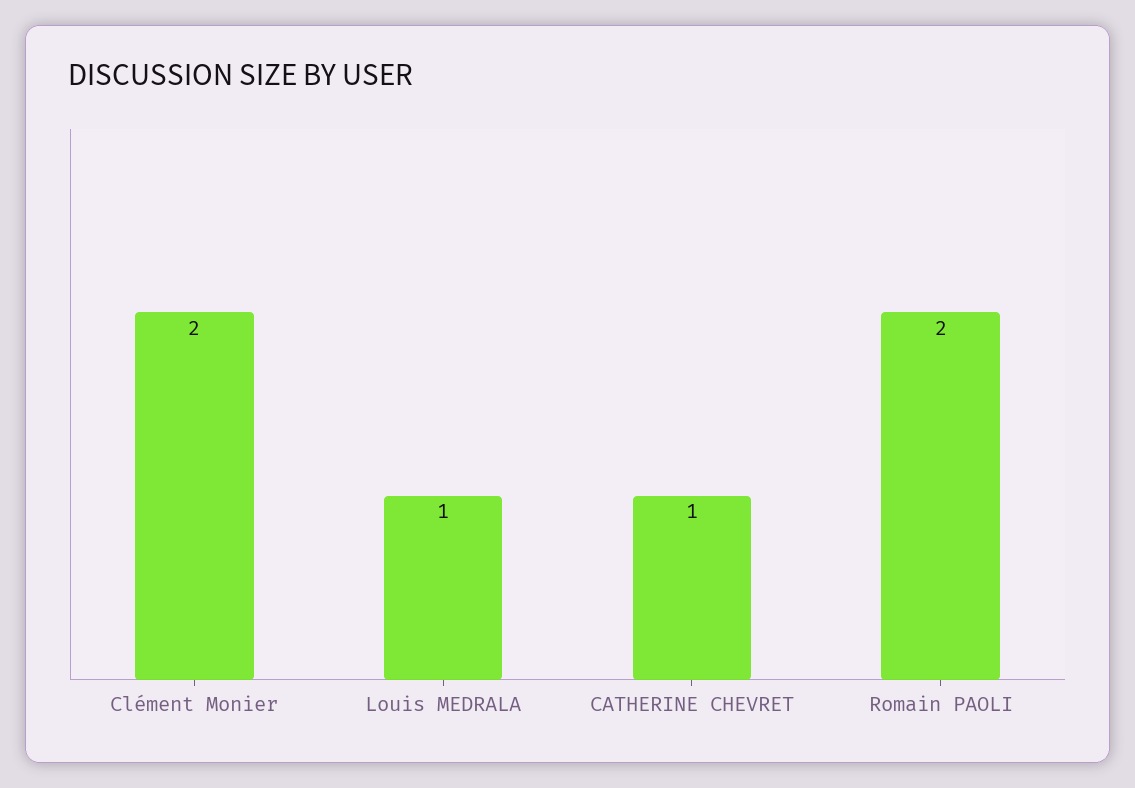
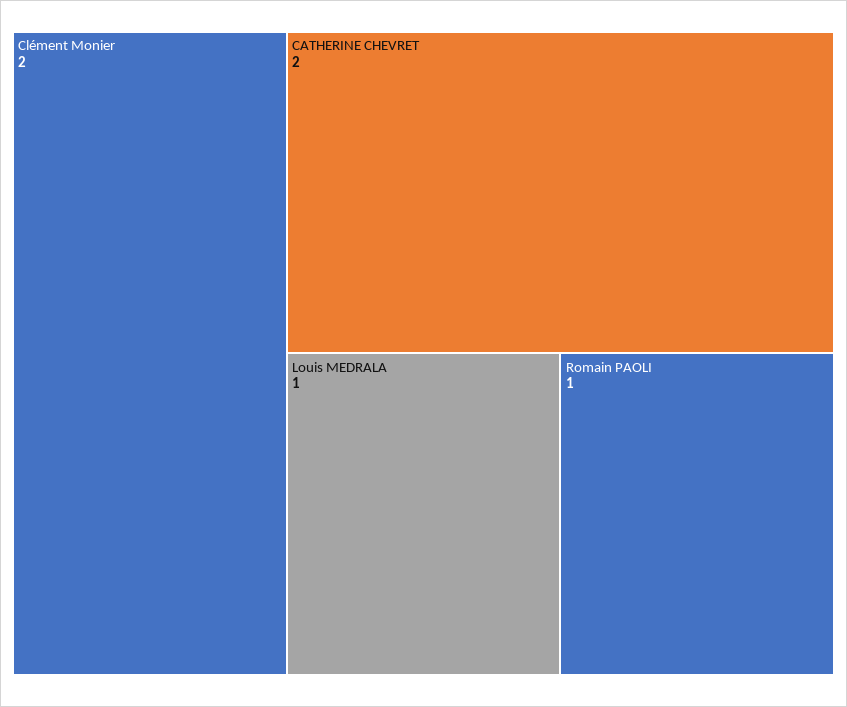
  {
    "Clément Monier": 2,
    "Louis MEDRALA": 1,
-   "CATHERINE CHEVRET": 1,
+   "CATHERINE CHEVRET": 2,
-   "Romain PAOLI": 2
+   "Romain PAOLI": 1
  }

